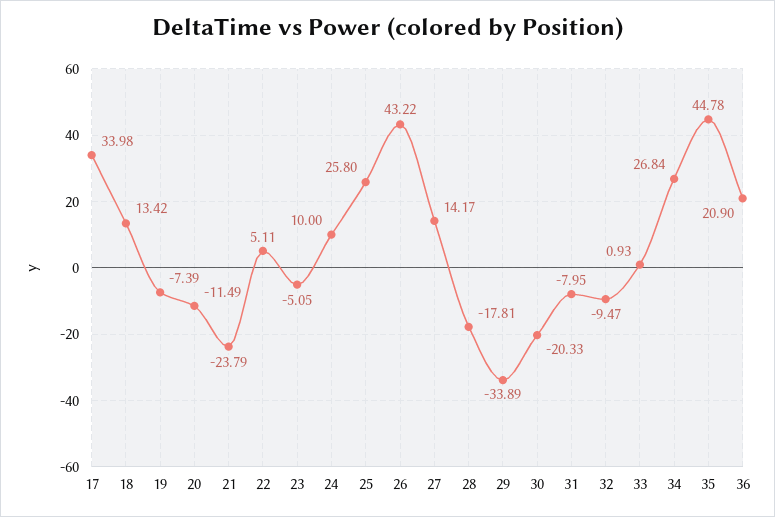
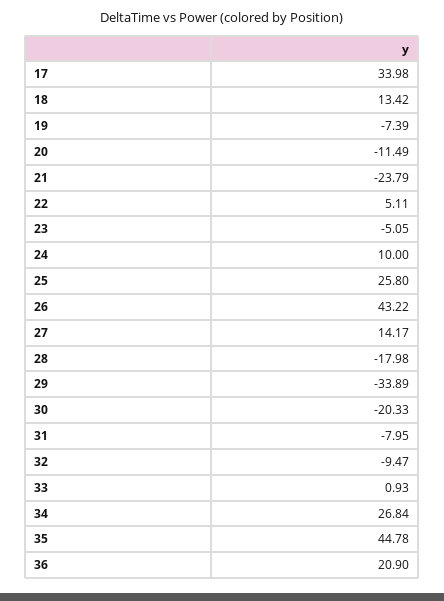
  {
    "17": 33.98,
    "18": 13.42,
    "19": -7.39,
    "20": -11.49,
    "21": -23.79,
    "22": 5.11,
    "23": -5.05,
    "24": 10,
    "25": 25.8,
    "26": 43.22,
    "27": 14.17,
-   "28": -17.81,
+   "28": -17.98,
    "29": -33.89,
    "30": -20.33,
    "31": -7.95,
    "32": -9.47,
    "33": 0.93,
    "34": 26.84,
    "35": 44.78,
    "36": 20.9
  }

